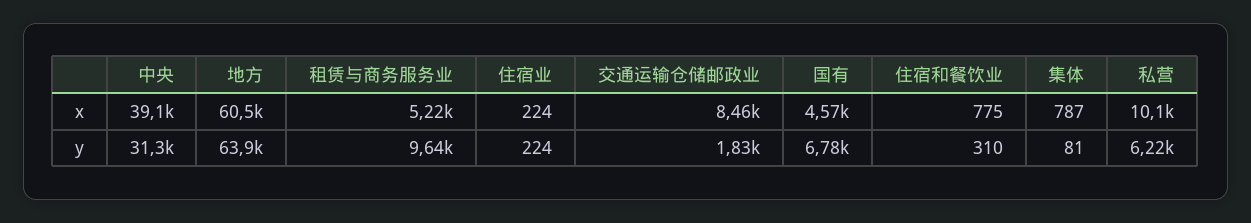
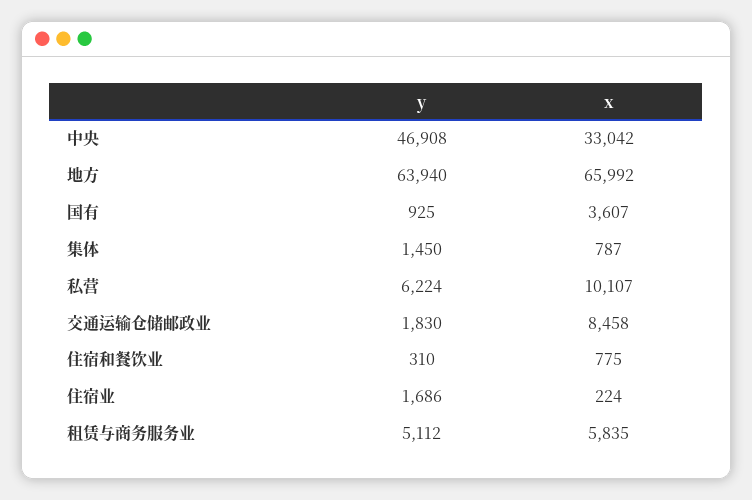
  {
    "中央": {
-     "x": 39100,
+     "x": 33042,
-     "y": 31300
+     "y": 46908
    },
    "地方": {
-     "x": 60500,
+     "x": 65992,
      "y": 63940
    },
    "租赁与商务服务业": {
-     "x": 5220,
+     "x": 5835,
-     "y": 9640
+     "y": 5112
    },
    "住宿业": {
      "x": 224,
-     "y": 224
+     "y": 1686
    },
    "交通运输仓储邮政业": {
      "x": 8458,
      "y": 1830
    },
    "国有": {
-     "x": 4570,
+     "x": 3607,
-     "y": 6780
+     "y": 925
    },
    "住宿和餐饮业": {
      "x": 775,
      "y": 310
    },
    "集体": {
      "x": 787,
-     "y": 81
+     "y": 1450
    },
    "私营": {
      "x": 10107,
      "y": 6224
    }
  }

